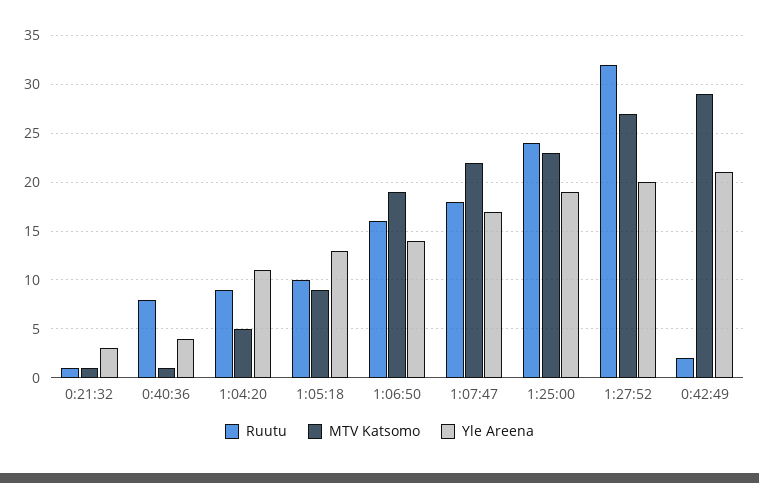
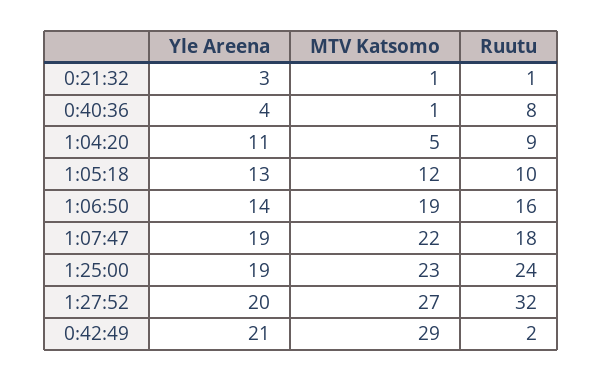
  {
    "Ruutu": {
      "0:21:32": 1,
      "0:40:36": 8,
      "1:04:20": 9,
      "1:05:18": 10,
      "1:06:50": 16,
      "1:07:47": 18,
      "1:25:00": 24,
      "1:27:52": 32,
      "0:42:49": 2
    },
    "MTV Katsomo": {
      "0:21:32": 1,
      "0:40:36": 1,
      "1:04:20": 5,
-     "1:05:18": 9,
+     "1:05:18": 12,
      "1:06:50": 19,
      "1:07:47": 22,
      "1:25:00": 23,
      "1:27:52": 27,
      "0:42:49": 29
    },
    "Yle Areena": {
      "0:21:32": 3,
      "0:40:36": 4,
      "1:04:20": 11,
      "1:05:18": 13,
      "1:06:50": 14,
-     "1:07:47": 17,
+     "1:07:47": 19,
      "1:25:00": 19,
      "1:27:52": 20,
      "0:42:49": 21
    }
  }

